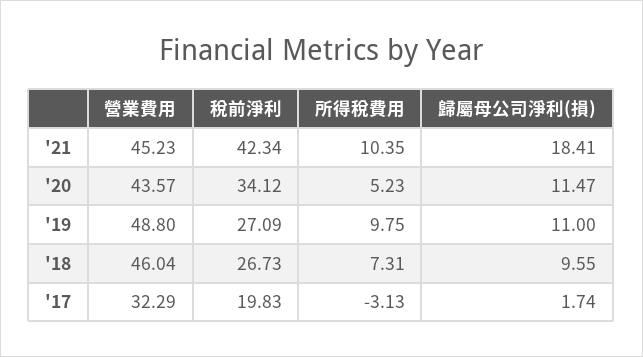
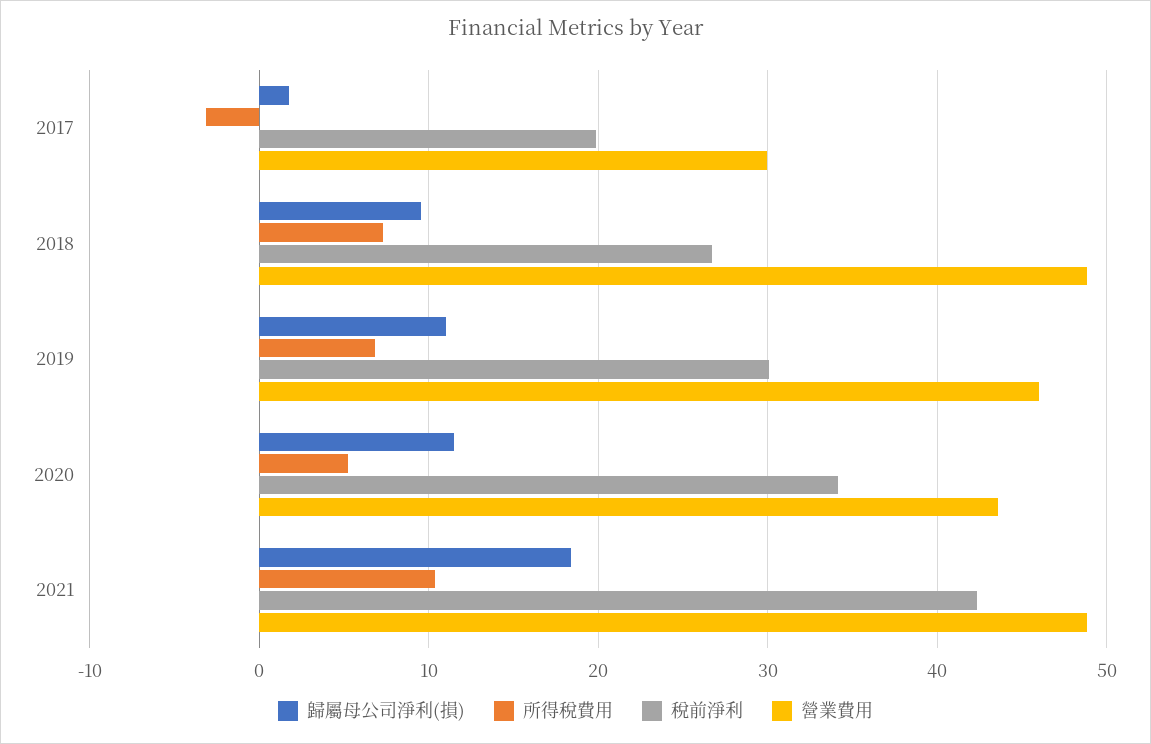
  {
    "營業費用": {
-     "'21": 45.23,
+     "'21": 49,
      "'20": 43.57,
-     "'19": 48.8,
+     "'19": 46,
-     "'18": 46.04,
+     "'18": 49,
-     "'17": 32.29
+     "'17": 30
    },
    "稅前淨利": {
      "'21": 42.34,
      "'20": 34.12,
-     "'19": 27.09,
+     "'19": 30,
      "'18": 26.73,
      "'17": 19.83
    },
    "所得稅費用": {
      "'21": 10.35,
      "'20": 5.23,
-     "'19": 9.75,
+     "'19": 7,
      "'18": 7.31,
      "'17": -3.13
    },
    "歸屬母公司淨利(損)": {
      "'21": 18.41,
      "'20": 11.47,
      "'19": 11,
      "'18": 9.55,
      "'17": 1.74
    }
  }

